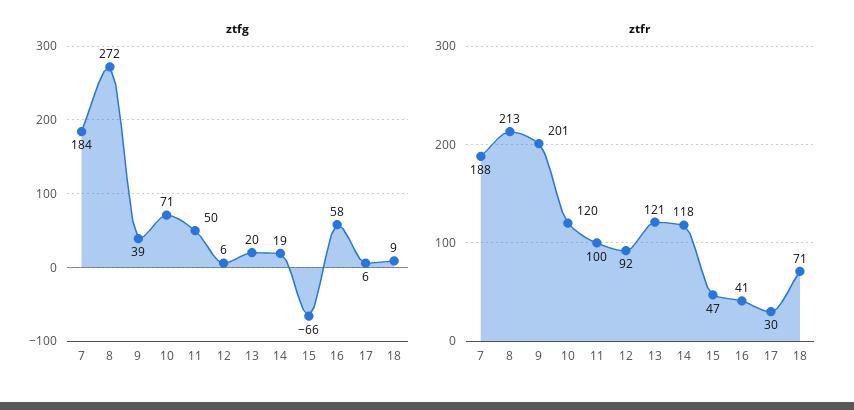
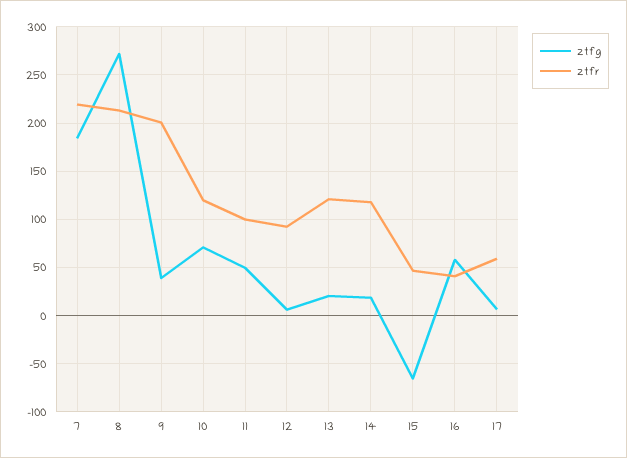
  {
    "ztfg": {
      "7": 184,
      "8": 272,
      "9": 39,
      "10": 71,
      "11": 50,
      "12": 6,
      "13": 20,
      "14": 19,
      "15": -66,
      "16": 58,
-     "17": 6,
+     "17": 6
-     "18": 9
    },
    "ztfr": {
-     "7": 188,
+     "7": 220,
      "8": 213,
      "9": 201,
      "10": 120,
      "11": 100,
      "12": 92,
      "13": 121,
      "14": 118,
      "15": 47,
      "16": 41,
-     "17": 30,
+     "17": 60
-     "18": 71
    }
  }

